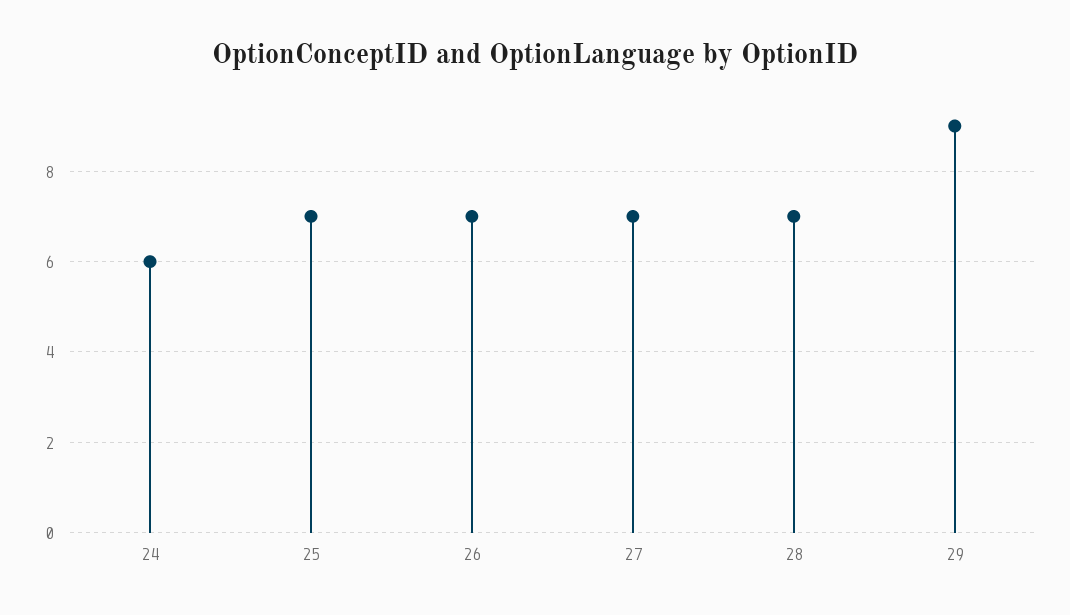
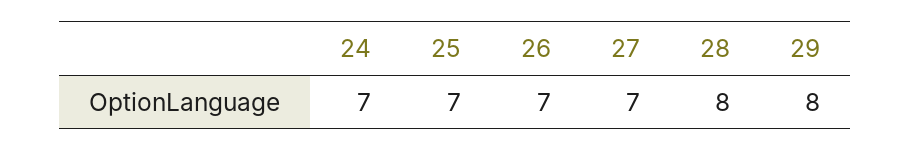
  {
-   "24": 6,
+   "24": 7,
    "25": 7,
    "26": 7,
    "27": 7,
-   "28": 7,
+   "28": 8,
-   "29": 9
+   "29": 8
  }

